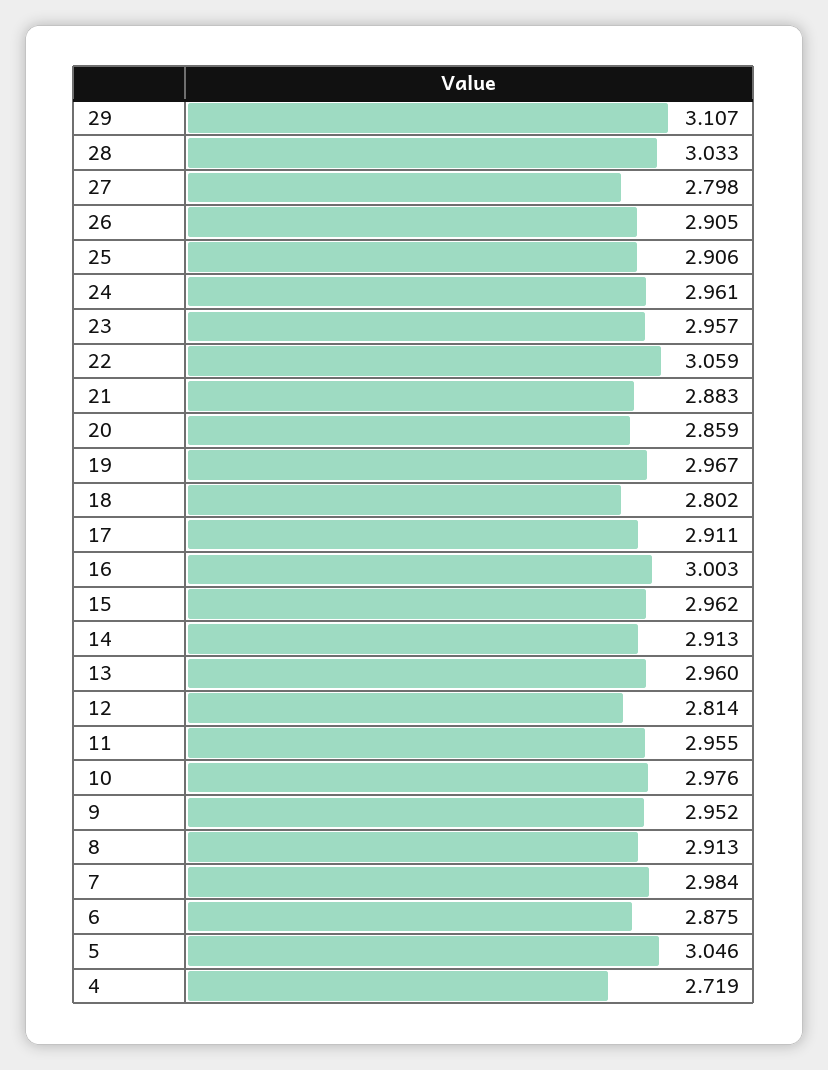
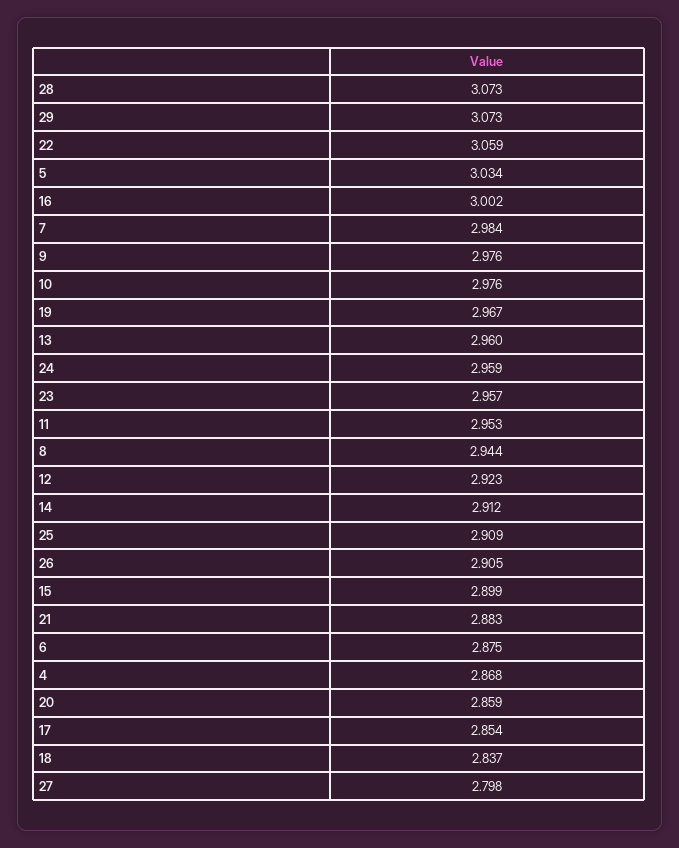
  {
-   "29": 3.107,
+   "29": 3.073,
-   "28": 3.033,
+   "28": 3.073,
    "27": 2.798,
    "26": 2.905,
-   "25": 2.906,
+   "25": 2.909,
-   "24": 2.961,
+   "24": 2.959,
    "23": 2.957,
    "22": 3.059,
    "21": 2.883,
    "20": 2.859,
    "19": 2.967,
-   "18": 2.802,
+   "18": 2.837,
-   "17": 2.911,
+   "17": 2.854,
-   "16": 3.003,
+   "16": 3.002,
-   "15": 2.962,
+   "15": 2.899,
-   "14": 2.913,
+   "14": 2.912,
    "13": 2.96,
-   "12": 2.814,
+   "12": 2.923,
-   "11": 2.955,
+   "11": 2.953,
    "10": 2.976,
-   "9": 2.952,
+   "9": 2.976,
-   "8": 2.913,
+   "8": 2.944,
    "7": 2.984,
    "6": 2.875,
-   "5": 3.046,
+   "5": 3.034,
-   "4": 2.719
+   "4": 2.868
  }

